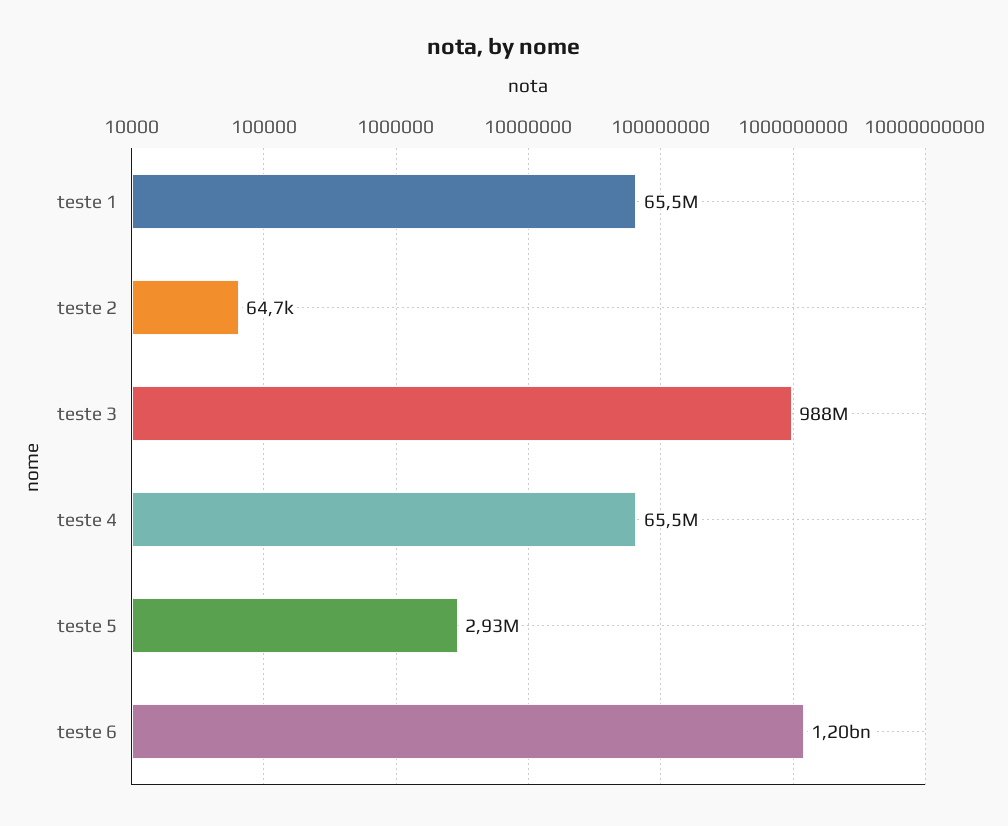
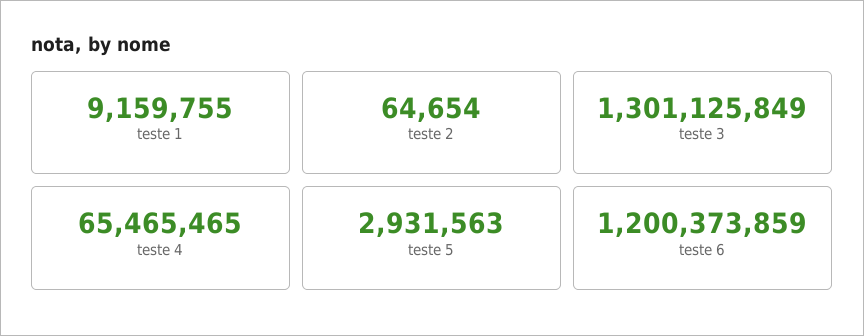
  {
-   "teste 1": 65500000,
+   "teste 1": 9159755,
    "teste 2": 64654,
-   "teste 3": 988000000,
+   "teste 3": 1301125849,
    "teste 4": 65465465,
    "teste 5": 2931563,
    "teste 6": 1200373859
  }

